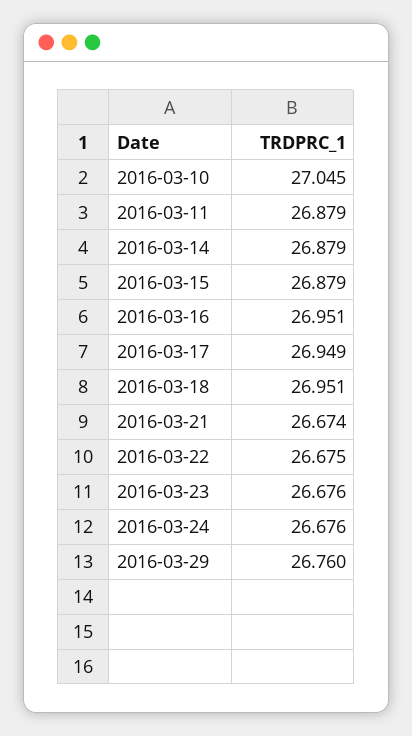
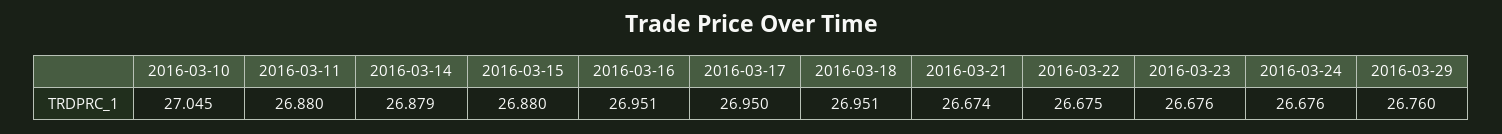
  {
    "2016-03-10": 27.045,
-   "2016-03-11": 26.879,
+   "2016-03-11": 26.88,
    "2016-03-14": 26.879,
-   "2016-03-15": 26.879,
+   "2016-03-15": 26.88,
    "2016-03-16": 26.951,
-   "2016-03-17": 26.949,
+   "2016-03-17": 26.95,
    "2016-03-18": 26.951,
    "2016-03-21": 26.674,
    "2016-03-22": 26.675,
    "2016-03-23": 26.676,
    "2016-03-24": 26.676,
    "2016-03-29": 26.76
  }

